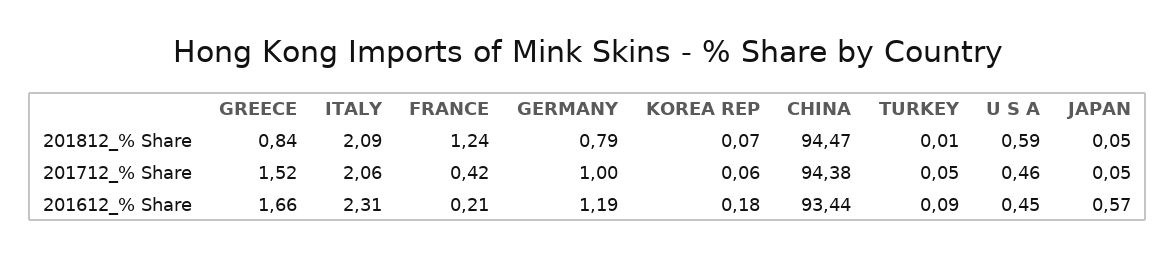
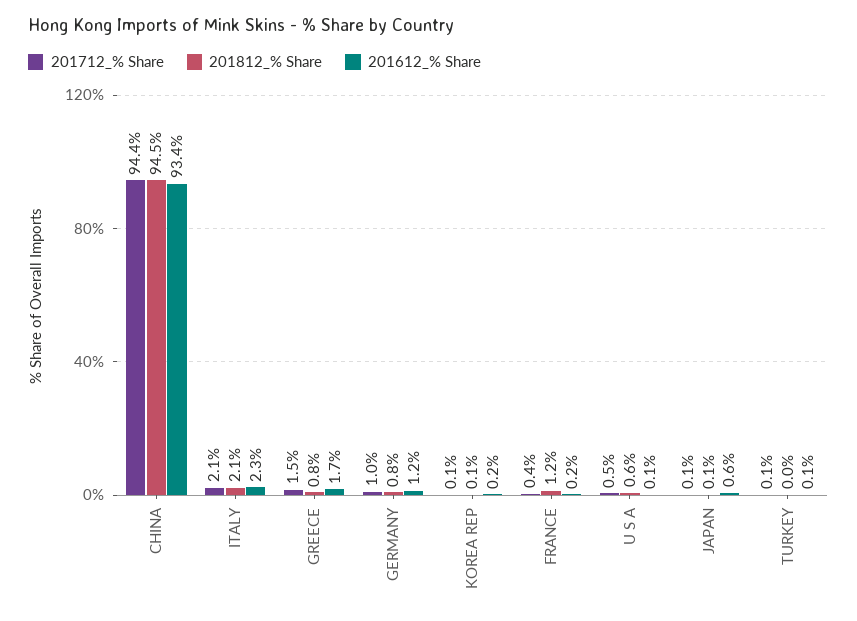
  {
    "201812_% Share": {
      "GREECE": 0.84,
      "ITALY": 2.09,
      "FRANCE": 1.24,
      "GERMANY": 0.79,
      "KOREA REP": 0.07,
      "CHINA": 94.47,
      "TURKEY": 0.01,
      "U S A": 0.59,
      "JAPAN": 0.05
    },
    "201712_% Share": {
      "GREECE": 1.52,
      "ITALY": 2.06,
      "FRANCE": 0.42,
      "GERMANY": 1,
      "KOREA REP": 0.06,
      "CHINA": 94.38,
      "TURKEY": 0.05,
      "U S A": 0.46,
      "JAPAN": 0.05
    },
    "201612_% Share": {
      "GREECE": 1.66,
      "ITALY": 2.31,
      "FRANCE": 0.21,
      "GERMANY": 1.19,
      "KOREA REP": 0.18,
      "CHINA": 93.44,
      "TURKEY": 0.09,
-     "U S A": 0.45,
+     "U S A": 0.1,
      "JAPAN": 0.57
    }
  }

